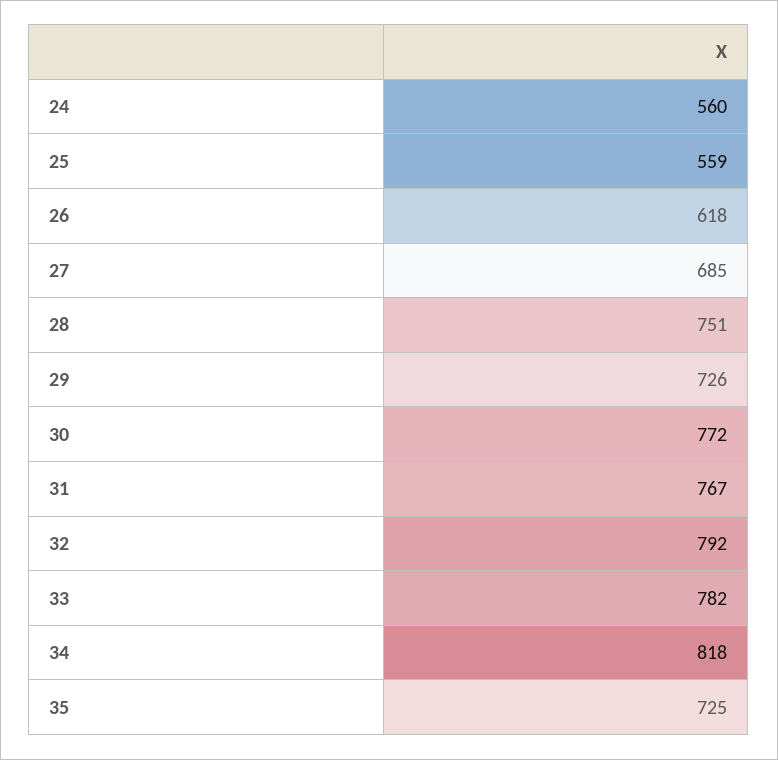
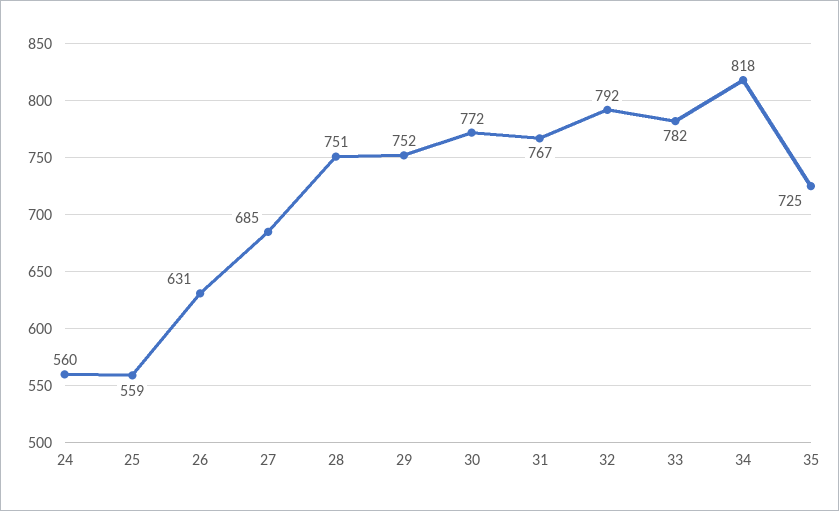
  {
    "24": 560,
    "25": 559,
-   "26": 618,
+   "26": 631,
    "27": 685,
    "28": 751,
-   "29": 726,
+   "29": 752,
    "30": 772,
    "31": 767,
    "32": 792,
    "33": 782,
    "34": 818,
    "35": 725
  }

